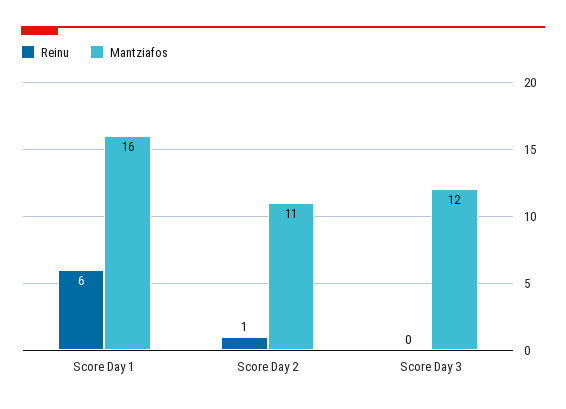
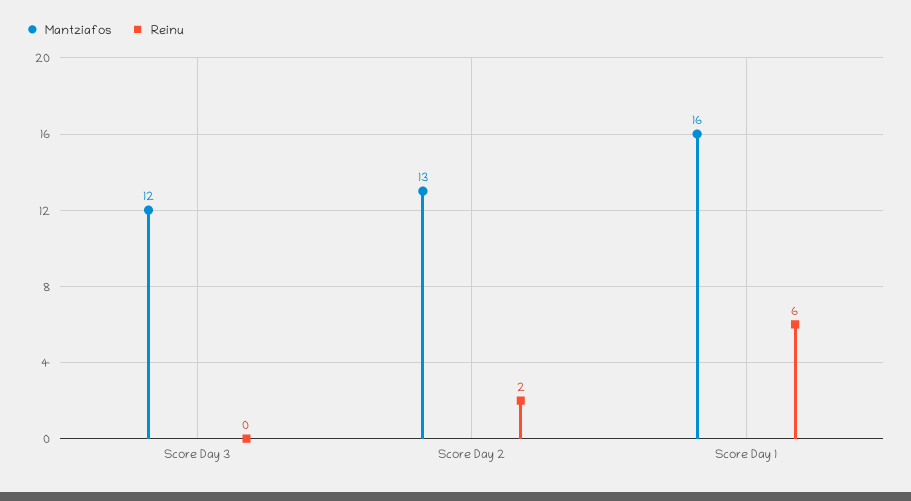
  {
    "Reinu": {
      "Score Day 1": 6,
-     "Score Day 2": 1,
+     "Score Day 2": 2,
      "Score Day 3": 0
    },
    "Mantziafos": {
      "Score Day 1": 16,
-     "Score Day 2": 11,
+     "Score Day 2": 13,
      "Score Day 3": 12
    }
  }

